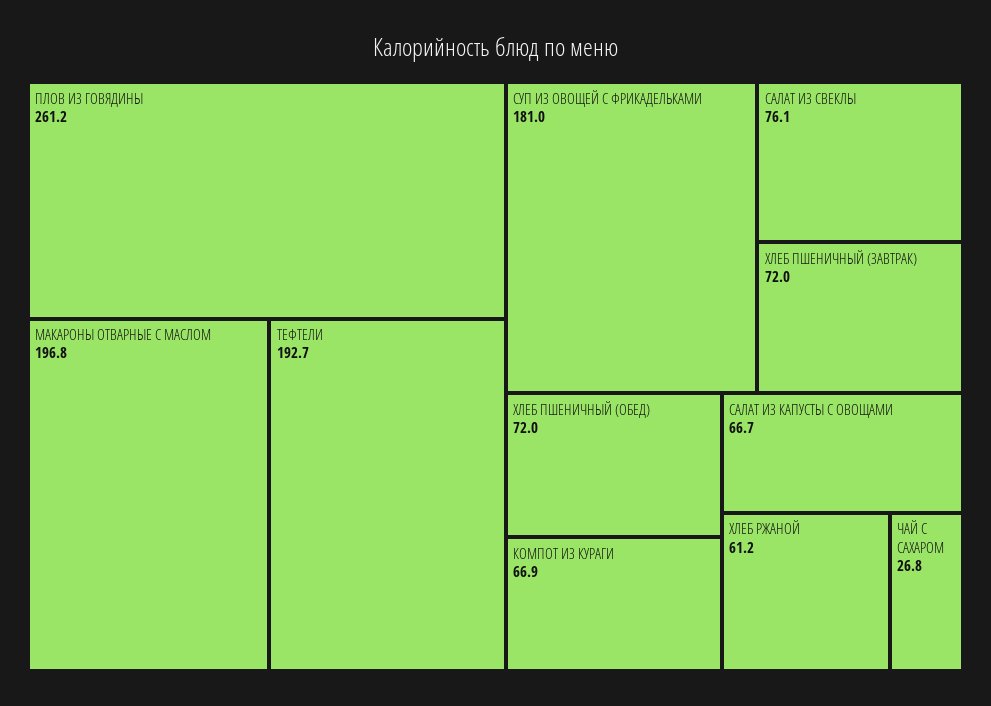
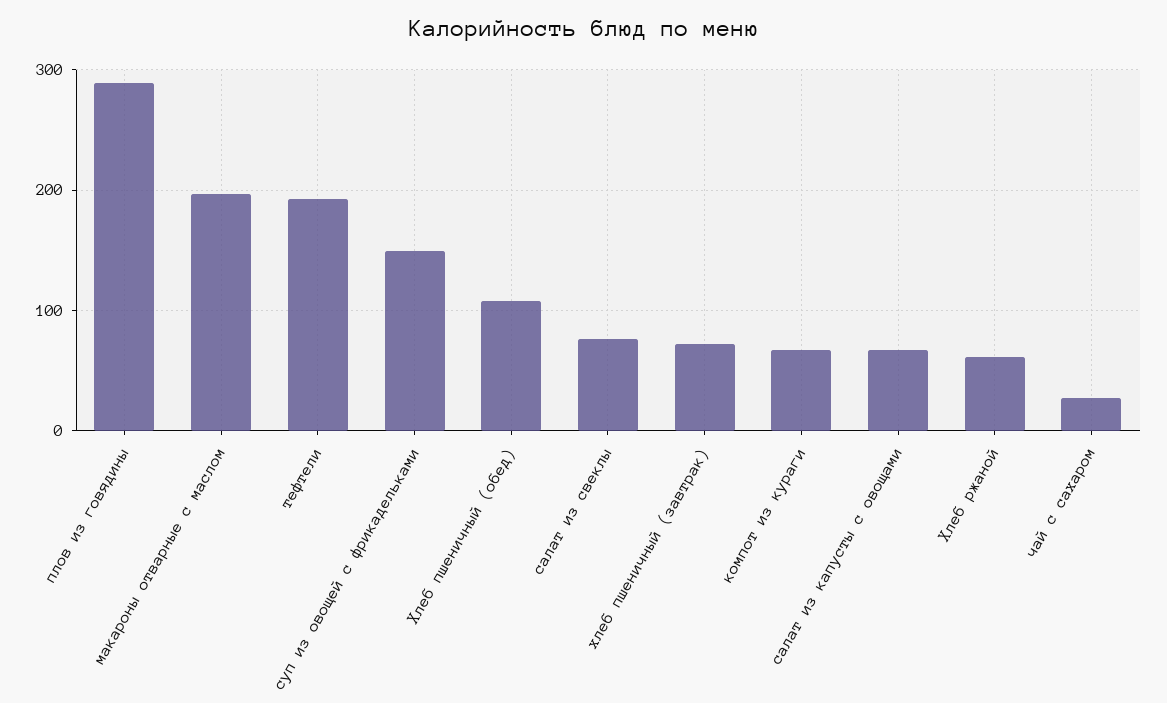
  {
-   "ПЛОВ ИЗ ГОВЯДИНЫ": 261.2,
+   "ПЛОВ ИЗ ГОВЯДИНЫ": 290,
    "МАКАРОНЫ ОТВАРНЫЕ С МАСЛОМ": 196.8,
    "ТЕФТЕЛИ": 192.7,
-   "СУП ИЗ ОВОЩЕЙ С ФРИКАДЕЛЬКАМИ": 181,
+   "СУП ИЗ ОВОЩЕЙ С ФРИКАДЕЛЬКАМИ": 150,
    "САЛАТ ИЗ СВЕКЛЫ": 76.1,
    "ХЛЕБ ПШЕНИЧНЫЙ (ЗАВТРАК)": 72,
-   "ХЛЕБ ПШЕНИЧНЫЙ (ОБЕД)": 72,
+   "ХЛЕБ ПШЕНИЧНЫЙ (ОБЕД)": 110,
    "КОМПОТ ИЗ КУРАГИ": 66.9,
    "САЛАТ ИЗ КАПУСТЫ С ОВОЩАМИ": 66.7,
    "ХЛЕБ РЖАНОЙ": 61.2,
    "ЧАЙ С САХАРОМ": 26.8
  }

